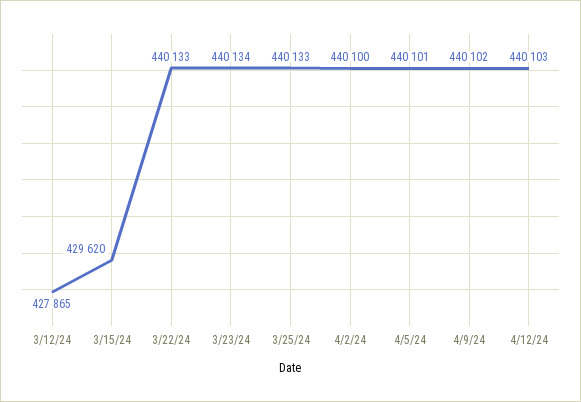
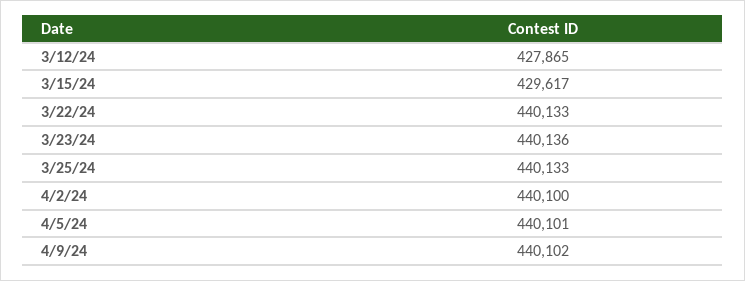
  {
    "3/12/24": 427865,
-   "3/15/24": 429620,
+   "3/15/24": 429617,
    "3/22/24": 440133,
-   "3/23/24": 440134,
+   "3/23/24": 440136,
    "3/25/24": 440133,
    "4/2/24": 440100,
    "4/5/24": 440101,
-   "4/9/24": 440102,
+   "4/9/24": 440102
-   "4/12/24": 440103
  }

